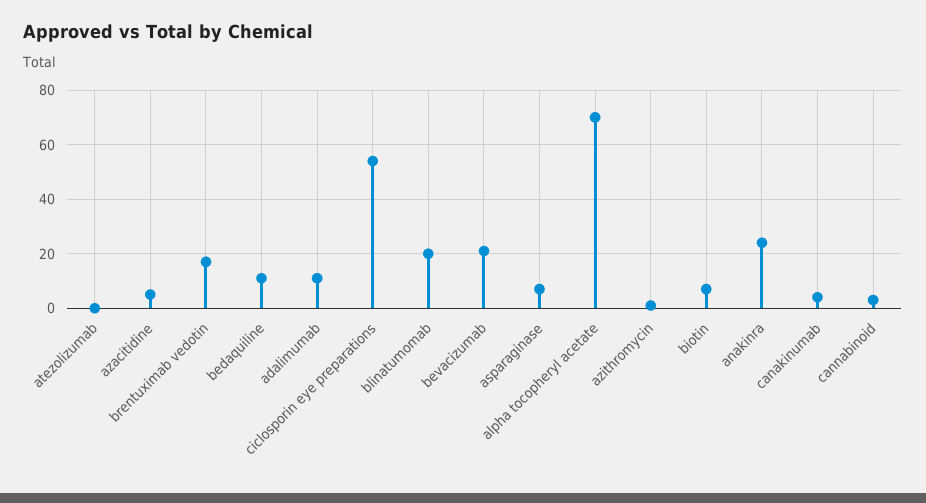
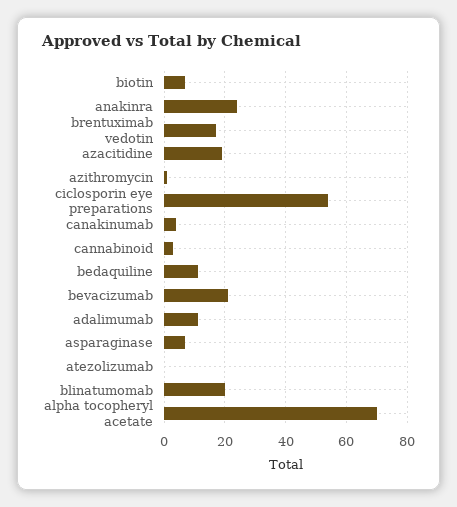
  {
    "atezolizumab": 0,
-   "azacitidine": 5,
+   "azacitidine": 20,
    "brentuximab vedotin": 15,
    "bedaquiline": 10,
    "adalimumab": 10,
    "ciclosporin eye preparations": 55,
    "blinatumomab": 20,
    "bevacizumab": 20,
    "asparaginase": 5,
    "alpha tocopheryl acetate": 70,
    "azithromycin": 0,
    "biotin": 5,
    "anakinra": 25,
    "canakinumab": 5,
    "cannabinoid": 5
  }

